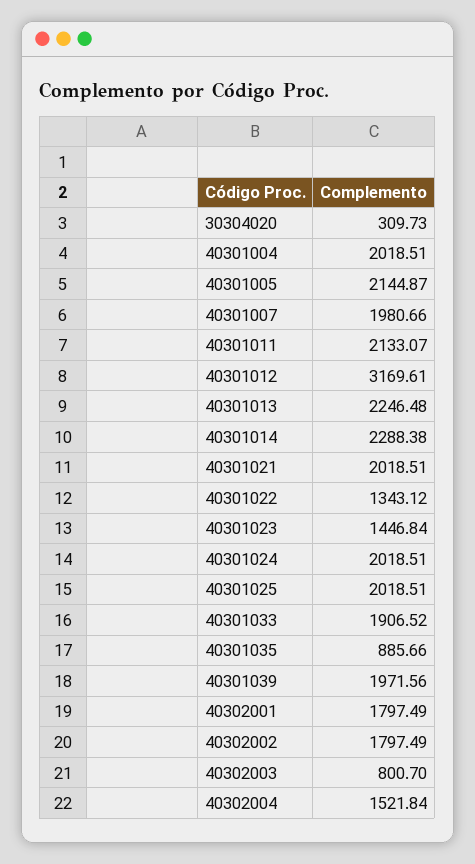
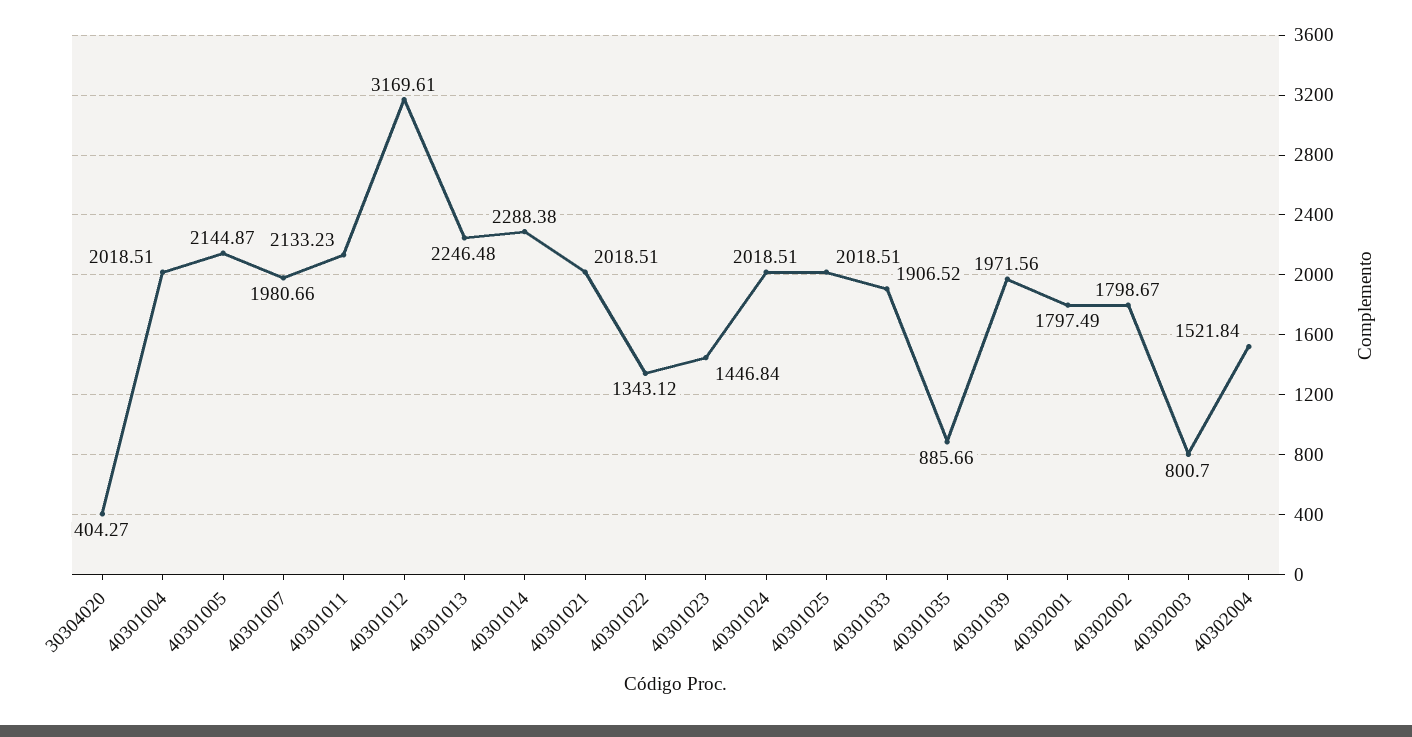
  {
-   "30304020": 309.73,
+   "30304020": 404.27,
    "40301004": 2018.51,
    "40301005": 2144.87,
    "40301007": 1980.66,
-   "40301011": 2133.07,
+   "40301011": 2133.23,
    "40301012": 3169.61,
    "40301013": 2246.48,
    "40301014": 2288.38,
    "40301021": 2018.51,
    "40301022": 1343.12,
    "40301023": 1446.84,
    "40301024": 2018.51,
    "40301025": 2018.51,
    "40301033": 1906.52,
    "40301035": 885.66,
    "40301039": 1971.56,
    "40302001": 1797.49,
-   "40302002": 1797.49,
+   "40302002": 1798.67,
    "40302003": 800.7,
    "40302004": 1521.84
  }

